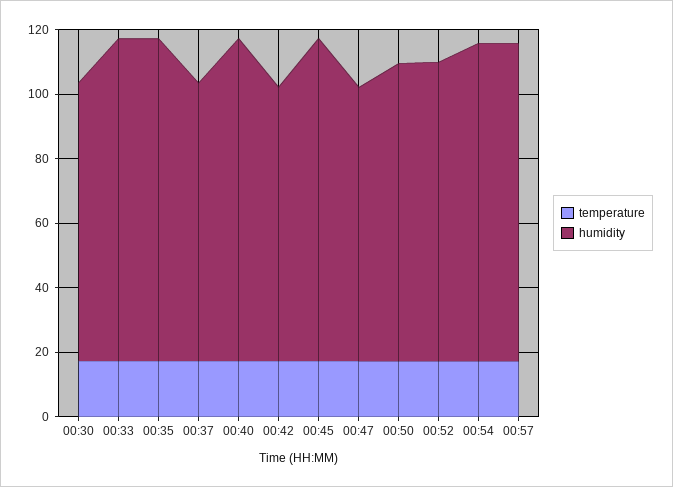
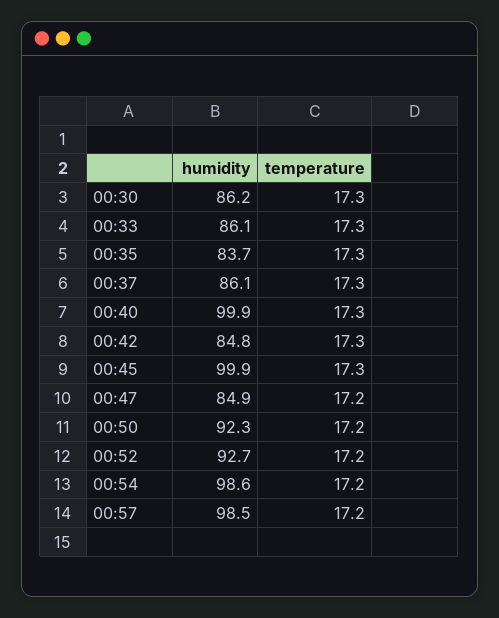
  {
    "temperature": {
      "00:30": 17.3,
      "00:33": 17.3,
      "00:35": 17.3,
      "00:37": 17.3,
      "00:40": 17.3,
      "00:42": 17.3,
      "00:45": 17.3,
      "00:47": 17.2,
      "00:50": 17.2,
      "00:52": 17.2,
      "00:54": 17.2,
      "00:57": 17.2
    },
    "humidity": {
      "00:30": 86.2,
-     "00:33": 100,
+     "00:33": 86.1,
-     "00:35": 100,
+     "00:35": 83.7,
      "00:37": 86.1,
      "00:40": 99.9,
      "00:42": 84.8,
      "00:45": 99.9,
      "00:47": 84.9,
      "00:50": 92.3,
      "00:52": 92.7,
      "00:54": 98.6,
      "00:57": 98.5
    }
  }

